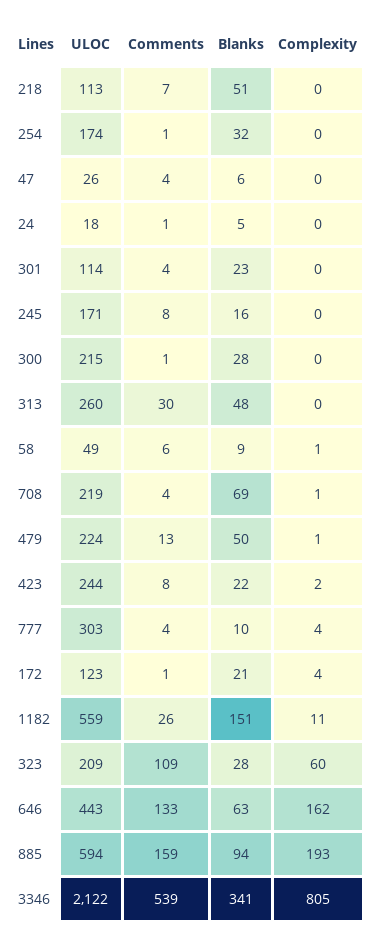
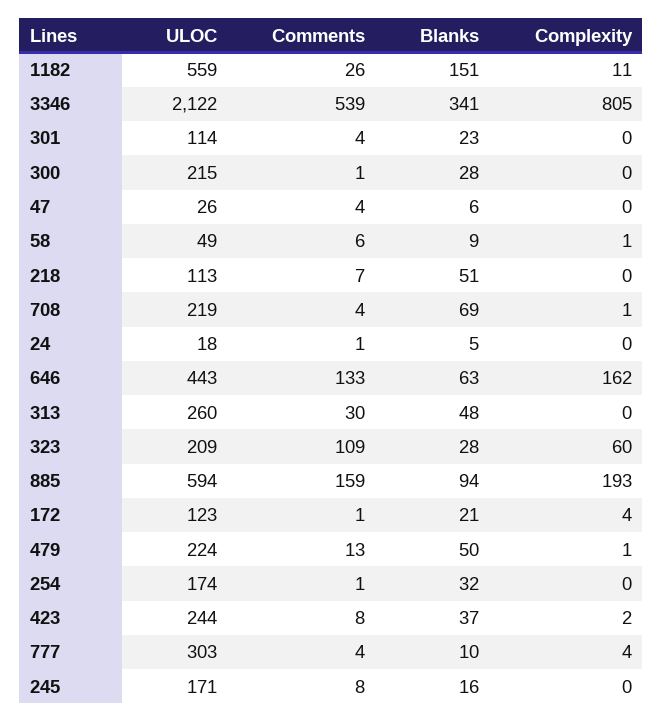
  {
    "ULOC": {
      "218": 113,
      "254": 174,
      "47": 26,
      "24": 18,
      "301": 114,
      "245": 171,
      "300": 215,
      "313": 260,
      "58": 49,
      "708": 219,
      "479": 224,
      "423": 244,
      "777": 303,
      "172": 123,
      "1182": 559,
      "323": 209,
      "646": 443,
      "885": 594,
      "3346": 2122
    },
    "Comments": {
      "218": 7,
      "254": 1,
      "47": 4,
      "24": 1,
      "301": 4,
      "245": 8,
      "300": 1,
      "313": 30,
      "58": 6,
      "708": 4,
      "479": 13,
      "423": 8,
      "777": 4,
      "172": 1,
      "1182": 26,
      "323": 109,
      "646": 133,
      "885": 159,
      "3346": 539
    },
    "Blanks": {
      "218": 51,
      "254": 32,
      "47": 6,
      "24": 5,
      "301": 23,
      "245": 16,
      "300": 28,
      "313": 48,
      "58": 9,
      "708": 69,
      "479": 50,
-     "423": 22,
+     "423": 37,
      "777": 10,
      "172": 21,
      "1182": 151,
      "323": 28,
      "646": 63,
      "885": 94,
      "3346": 341
    },
    "Complexity": {
      "218": 0,
      "254": 0,
      "47": 0,
      "24": 0,
      "301": 0,
      "245": 0,
      "300": 0,
      "313": 0,
      "58": 1,
      "708": 1,
      "479": 1,
      "423": 2,
      "777": 4,
      "172": 4,
      "1182": 11,
      "323": 60,
      "646": 162,
      "885": 193,
      "3346": 805
    }
  }

